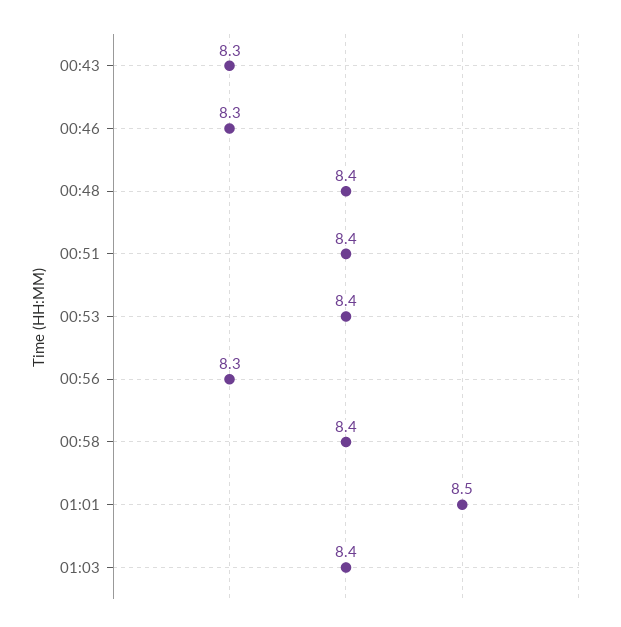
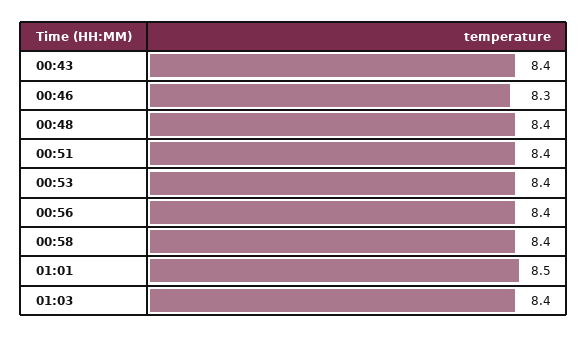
  {
-   "00:43": 8.3,
+   "00:43": 8.4,
    "00:46": 8.3,
    "00:48": 8.4,
    "00:51": 8.4,
    "00:53": 8.4,
-   "00:56": 8.3,
+   "00:56": 8.4,
    "00:58": 8.4,
    "01:01": 8.5,
    "01:03": 8.4
  }

